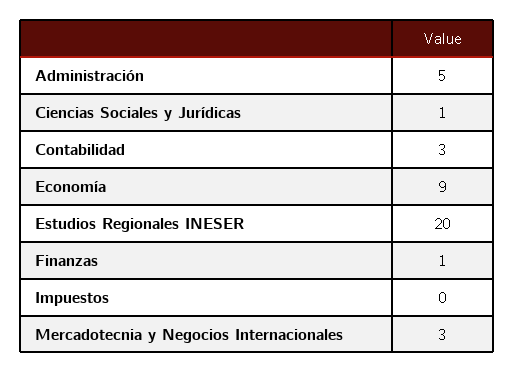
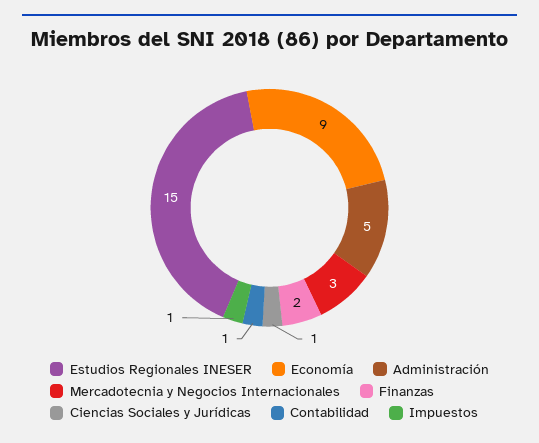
  {
    "Administración": 5,
    "Ciencias Sociales y Jurídicas": 1,
-   "Contabilidad": 3,
+   "Contabilidad": 1,
    "Economía": 9,
-   "Estudios Regionales INESER": 20,
+   "Estudios Regionales INESER": 15,
-   "Finanzas": 1,
+   "Finanzas": 2,
-   "Impuestos": 0,
+   "Impuestos": 1,
    "Mercadotecnia y Negocios Internacionales": 3
  }

